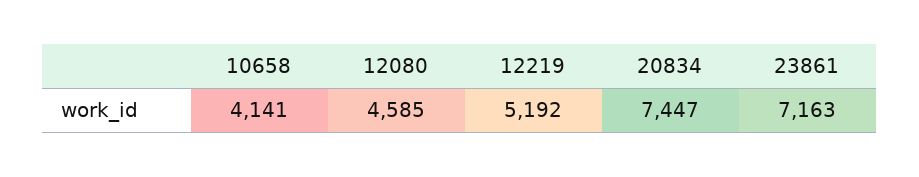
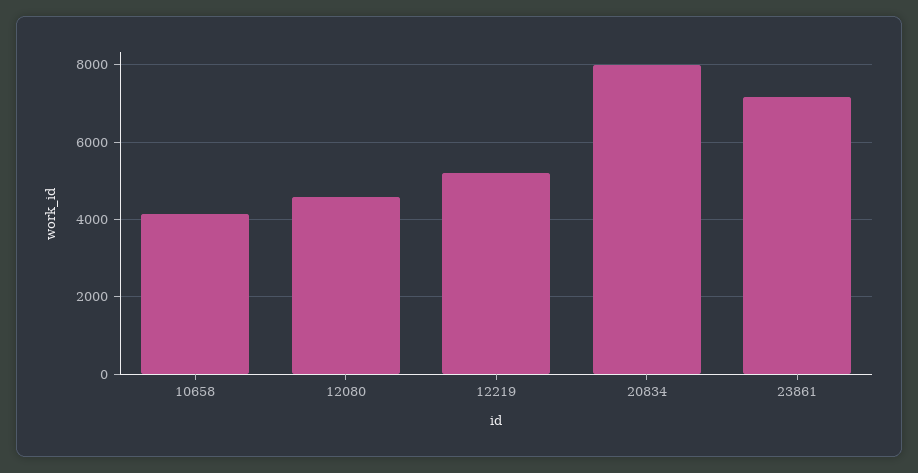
  {
    "10658": 4141,
    "12080": 4585,
    "12219": 5192,
-   "20834": 7447,
+   "20834": 8000,
    "23861": 7163
  }

